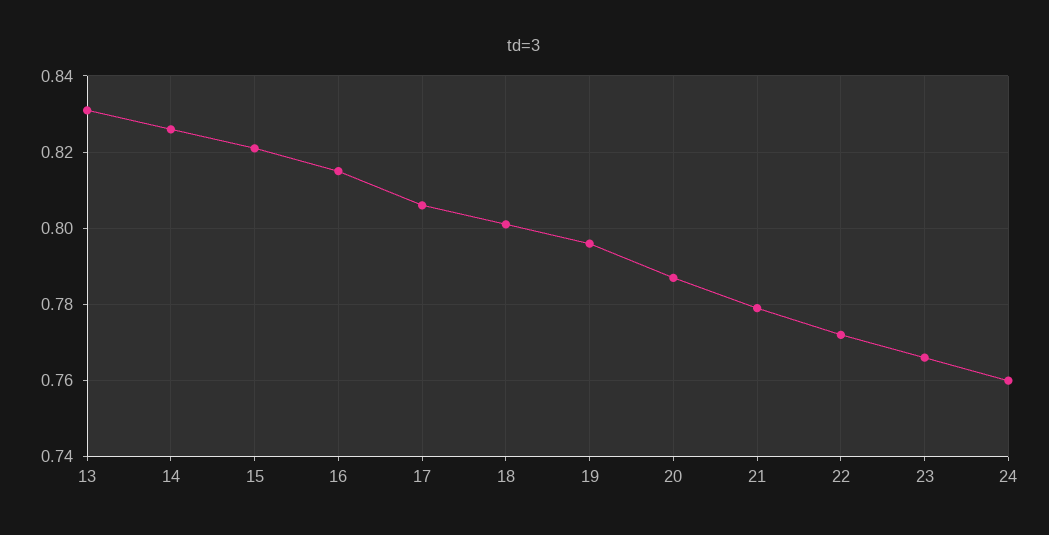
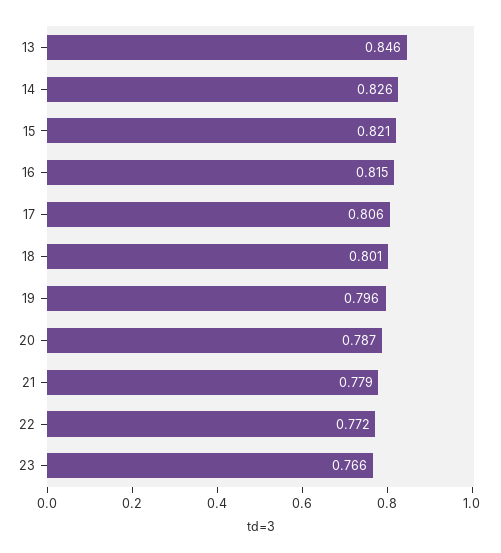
  {
-   "13": 0.83,
+   "13": 0.846,
    "14": 0.826,
    "15": 0.821,
    "16": 0.815,
    "17": 0.806,
    "18": 0.801,
    "19": 0.796,
    "20": 0.787,
    "21": 0.779,
    "22": 0.772,
-   "23": 0.766,
+   "23": 0.766
-   "24": 0.76
  }

